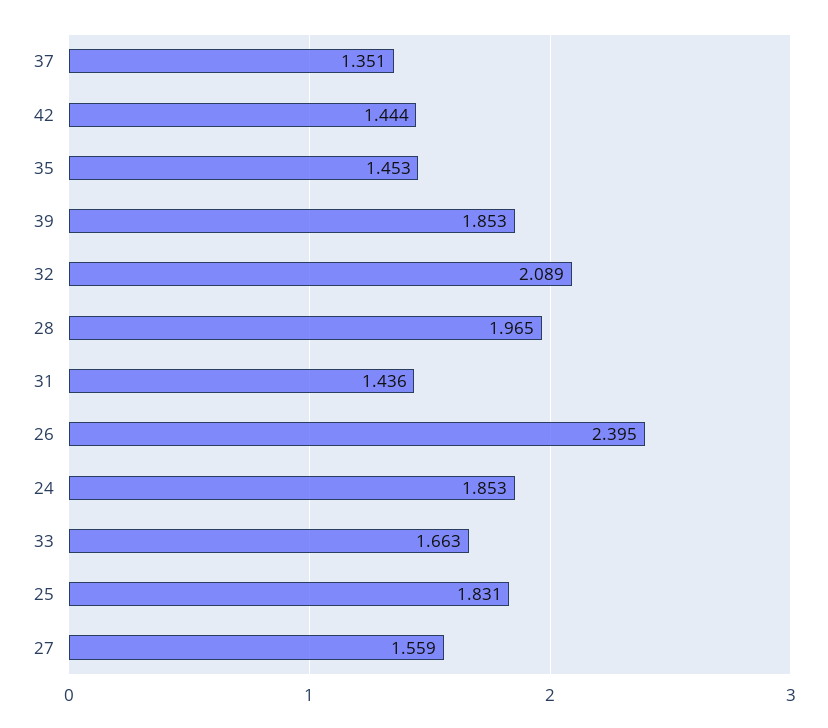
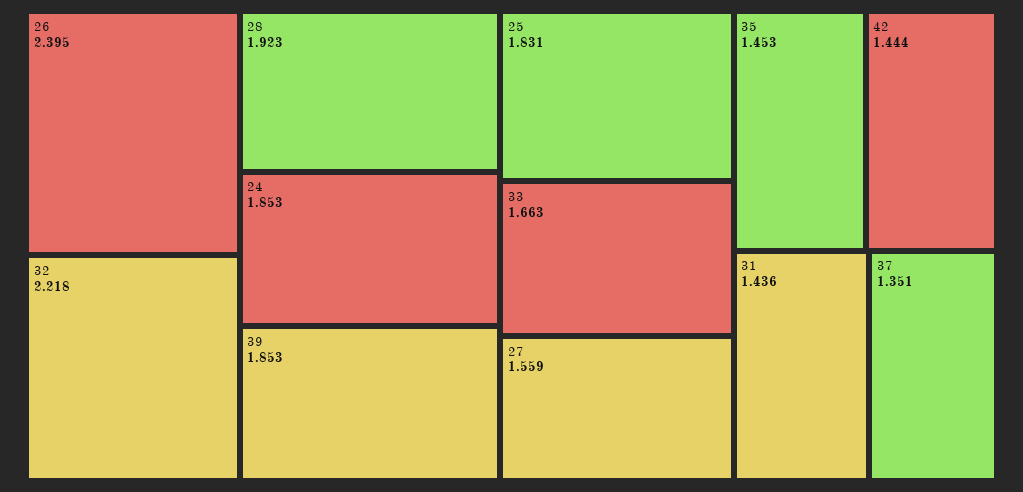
  {
    "37": 1.351,
    "42": 1.444,
    "35": 1.453,
    "39": 1.853,
-   "32": 2.089,
+   "32": 2.218,
-   "28": 1.965,
+   "28": 1.923,
    "31": 1.436,
    "26": 2.395,
    "24": 1.853,
    "33": 1.663,
    "25": 1.831,
    "27": 1.559
  }

